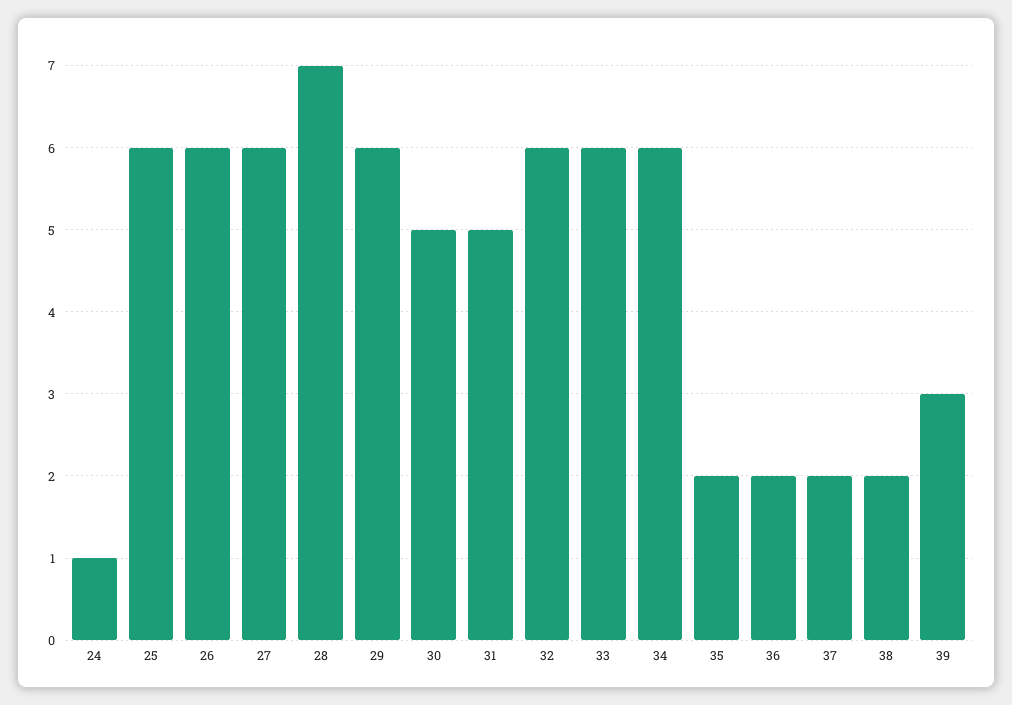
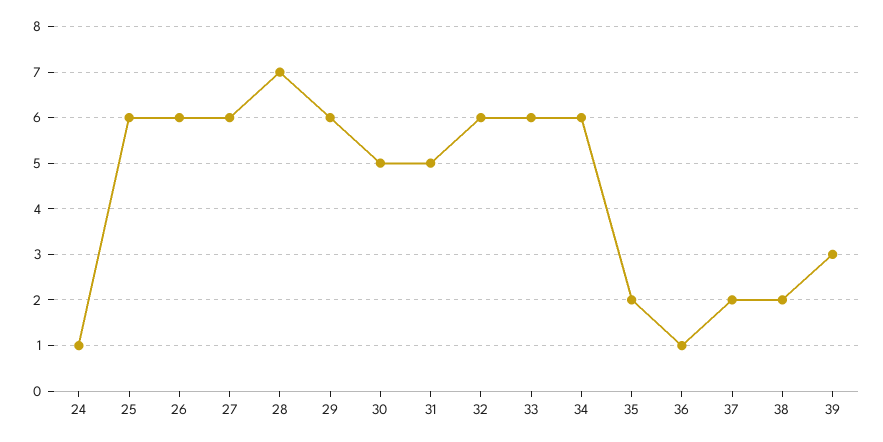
  {
    "24": 1,
    "25": 6,
    "26": 6,
    "27": 6,
    "28": 7,
    "29": 6,
    "30": 5,
    "31": 5,
    "32": 6,
    "33": 6,
    "34": 6,
    "35": 2,
-   "36": 2,
+   "36": 1,
    "37": 2,
    "38": 2,
    "39": 3
  }

